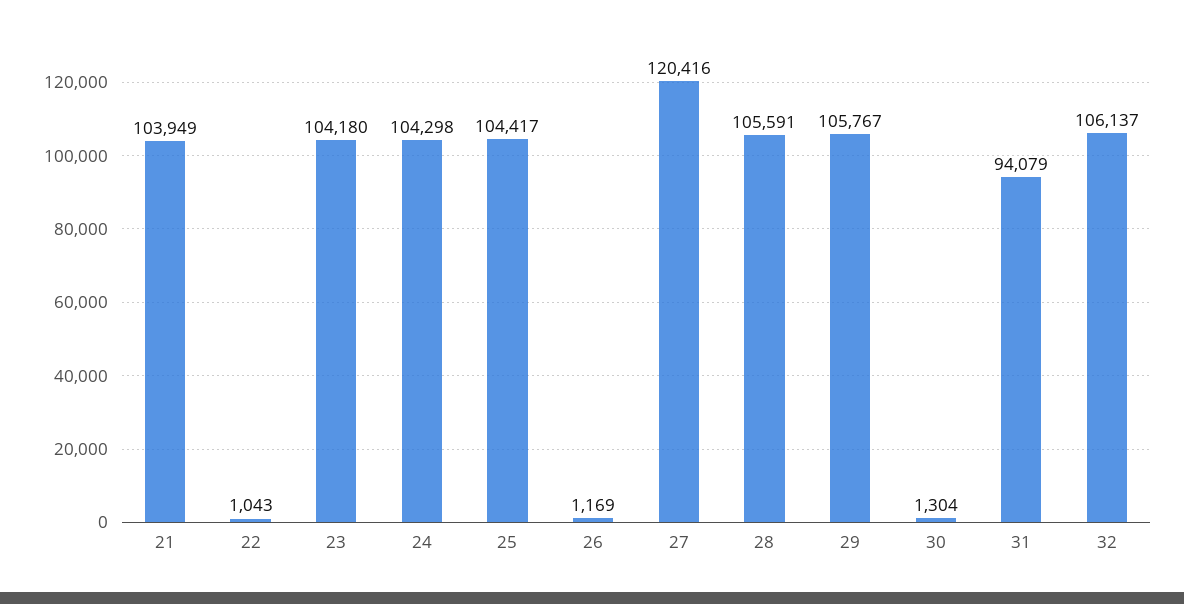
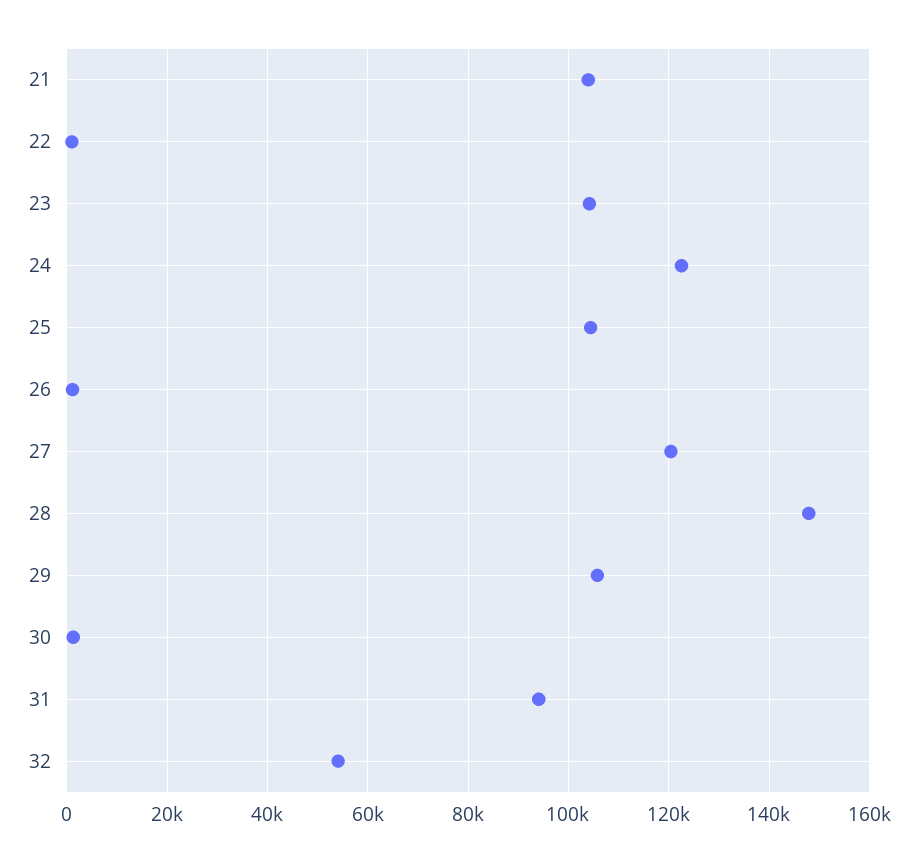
  {
    "21": 103949,
    "22": 1043,
    "23": 104180,
-   "24": 104298,
+   "24": 122000,
    "25": 104417,
    "26": 1169,
    "27": 120416,
-   "28": 105591,
+   "28": 148000,
    "29": 105767,
    "30": 1304,
    "31": 94079,
-   "32": 106137
+   "32": 54000
  }

